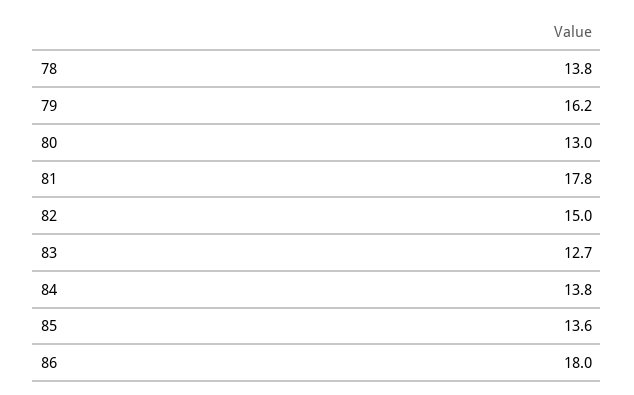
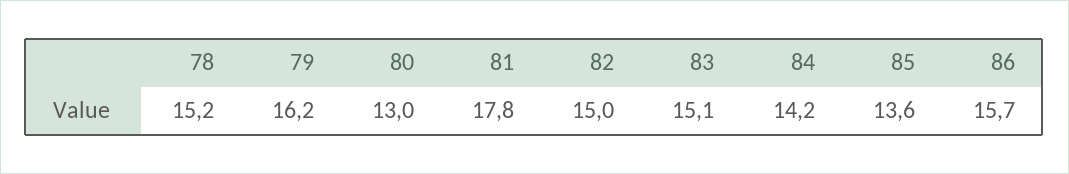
  {
-   "78": 13.8,
+   "78": 15.2,
    "79": 16.2,
    "80": 13,
    "81": 17.8,
    "82": 15,
-   "83": 12.7,
+   "83": 15.1,
-   "84": 13.8,
+   "84": 14.2,
    "85": 13.6,
-   "86": 18
+   "86": 15.7
  }

